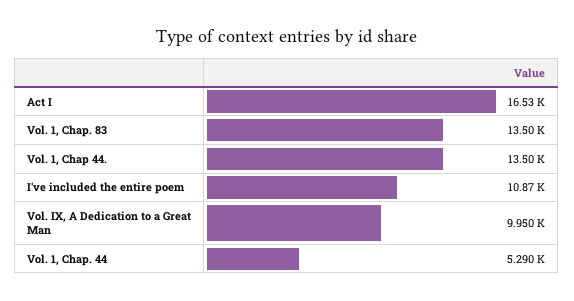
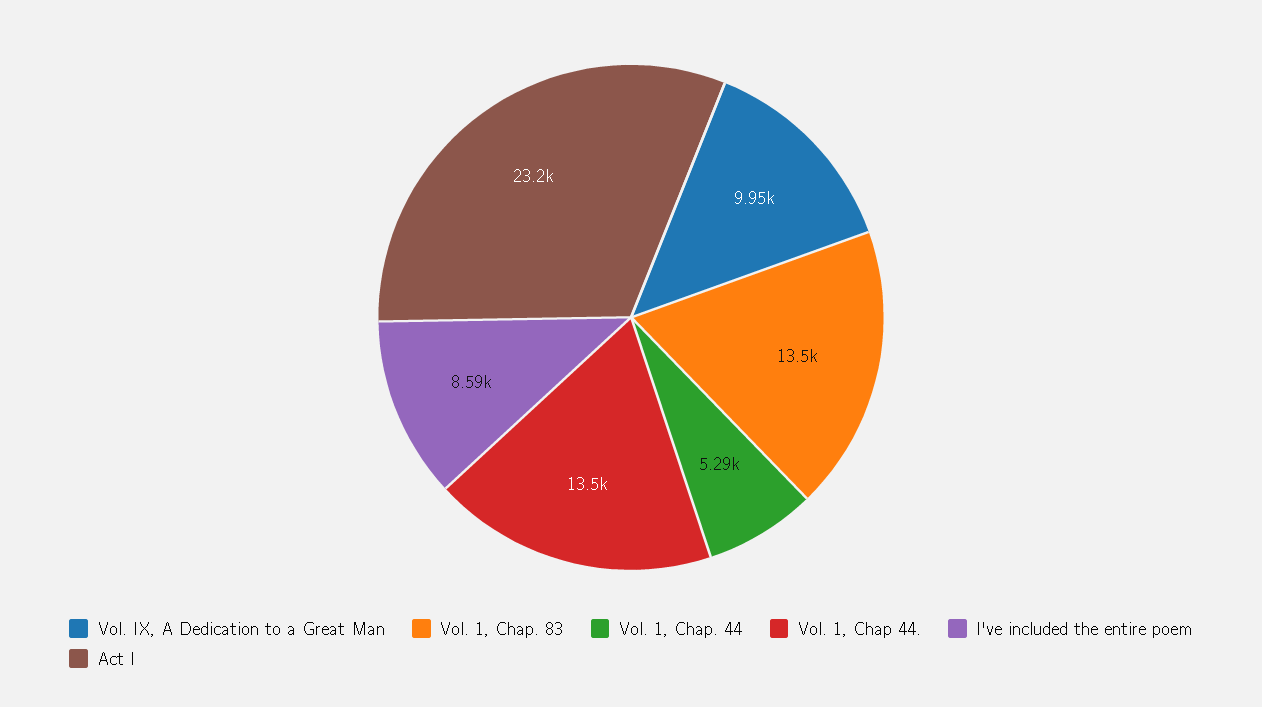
  {
-   "Act I": 16530,
+   "Act I": 23200,
    "Vol. 1, Chap. 83": 13500,
    "Vol. 1, Chap 44.": 13500,
-   "I've included the entire poem": 10870,
+   "I've included the entire poem": 8590,
    "Vol. IX, A Dedication to a Great Man": 9950,
    "Vol. 1, Chap. 44": 5290
  }

